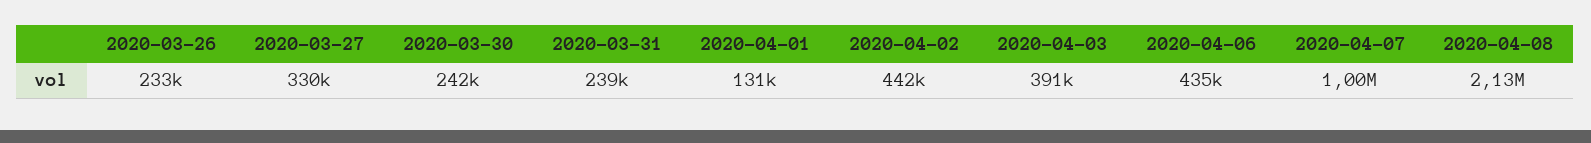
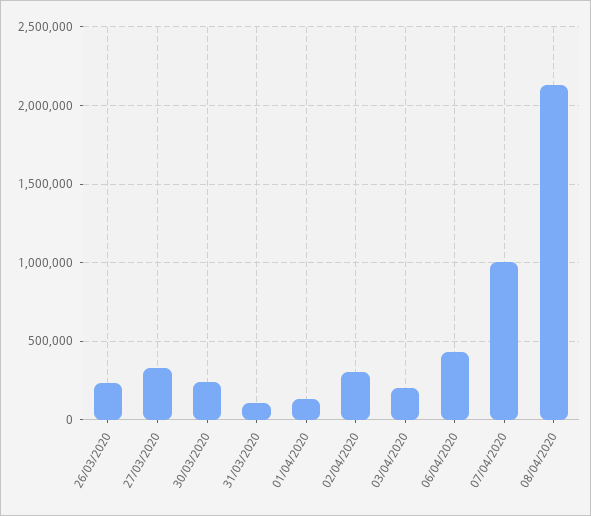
  {
    "2020-03-26": 233000,
    "2020-03-27": 330000,
    "2020-03-30": 242000,
-   "2020-03-31": 239000,
+   "2020-03-31": 100000,
    "2020-04-01": 131000,
-   "2020-04-02": 442000,
+   "2020-04-02": 300000,
-   "2020-04-03": 391000,
+   "2020-04-03": 200000,
    "2020-04-06": 435000,
    "2020-04-07": 1000000,
    "2020-04-08": 2130000
  }

